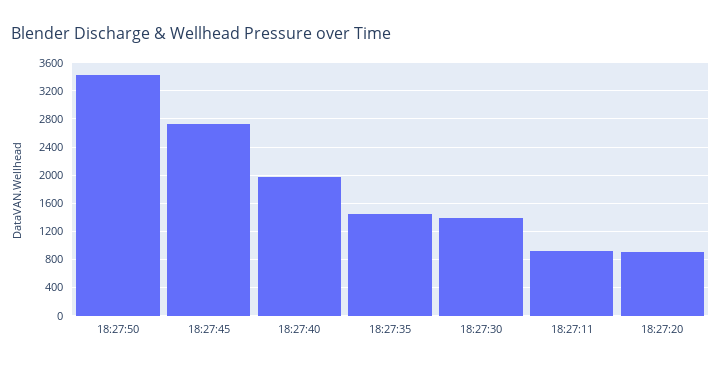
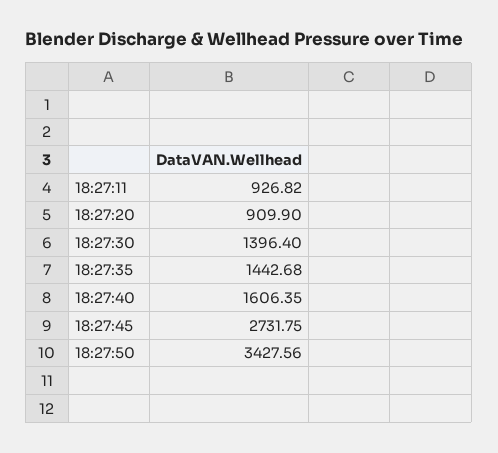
  {
    "18:27:50": 3427.56,
    "18:27:45": 2731.75,
-   "18:27:40": 2000,
+   "18:27:40": 1606.35,
    "18:27:35": 1442.68,
    "18:27:30": 1396.4,
    "18:27:11": 926.82,
    "18:27:20": 909.9
  }

